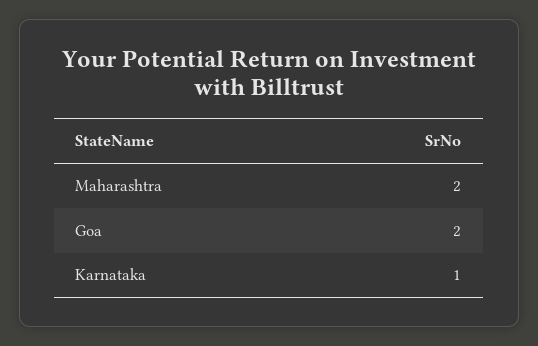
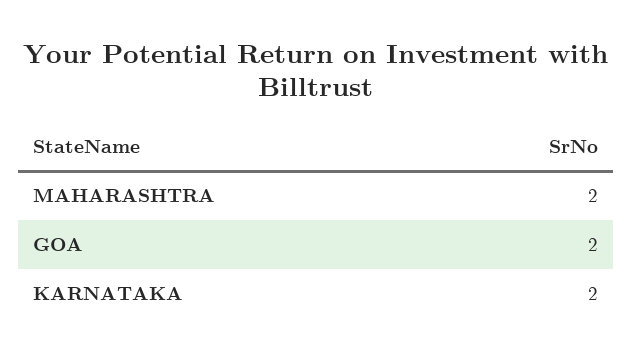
  {
    "Maharashtra": 2,
    "Goa": 2,
-   "Karnataka": 1
+   "Karnataka": 2
  }

